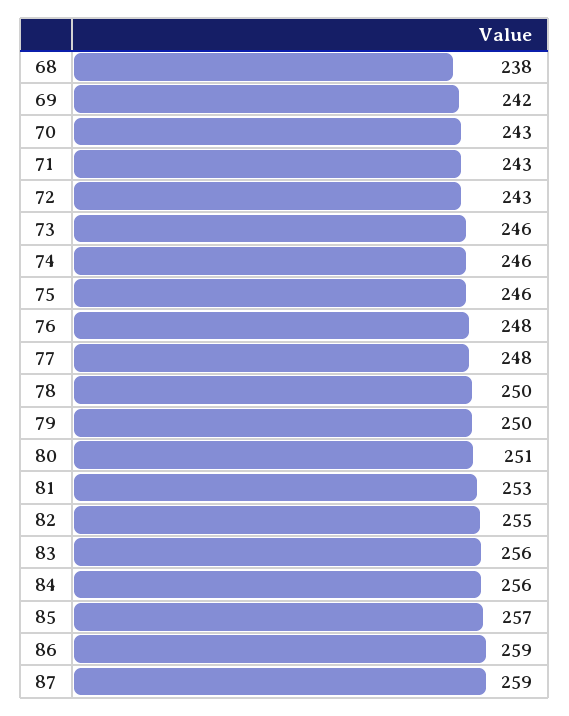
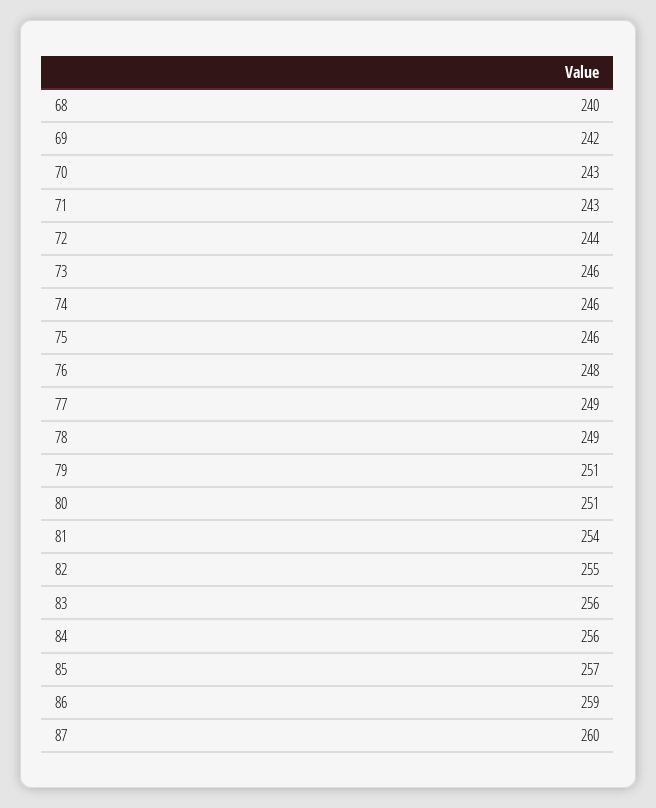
  {
-   "68": 238,
+   "68": 240,
    "69": 242,
    "70": 243,
    "71": 243,
-   "72": 243,
+   "72": 244,
    "73": 246,
    "74": 246,
    "75": 246,
    "76": 248,
-   "77": 248,
+   "77": 249,
-   "78": 250,
+   "78": 249,
-   "79": 250,
+   "79": 251,
    "80": 251,
-   "81": 253,
+   "81": 254,
    "82": 255,
    "83": 256,
    "84": 256,
    "85": 257,
    "86": 259,
-   "87": 259
+   "87": 260
  }

